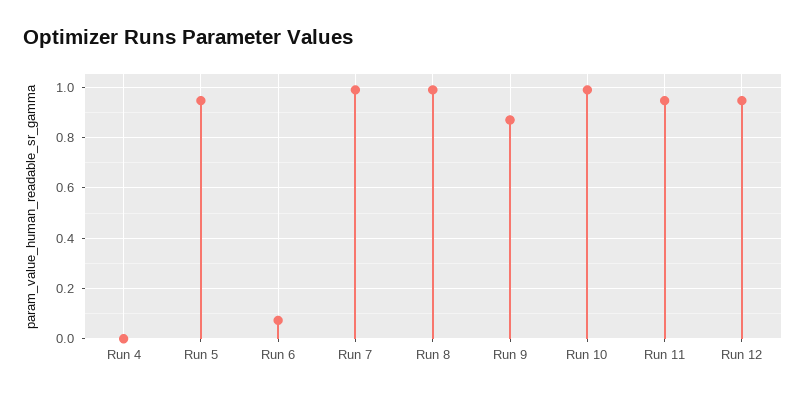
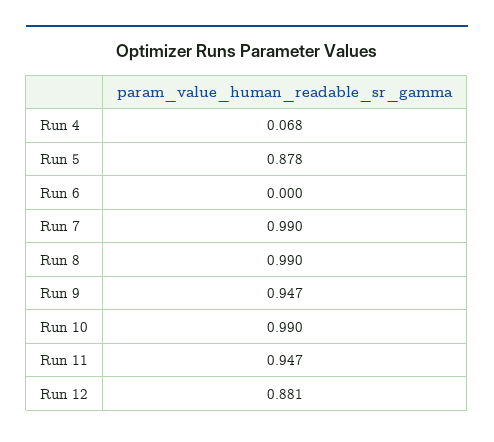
  {
-   "Run 4": 0,
+   "Run 4": 0.068,
-   "Run 5": 0.95,
+   "Run 5": 0.878,
-   "Run 6": 0.075,
+   "Run 6": 0,
    "Run 7": 0.99,
    "Run 8": 0.99,
-   "Run 9": 0.875,
+   "Run 9": 0.947,
    "Run 10": 0.99,
    "Run 11": 0.947,
-   "Run 12": 0.95
+   "Run 12": 0.881
  }

